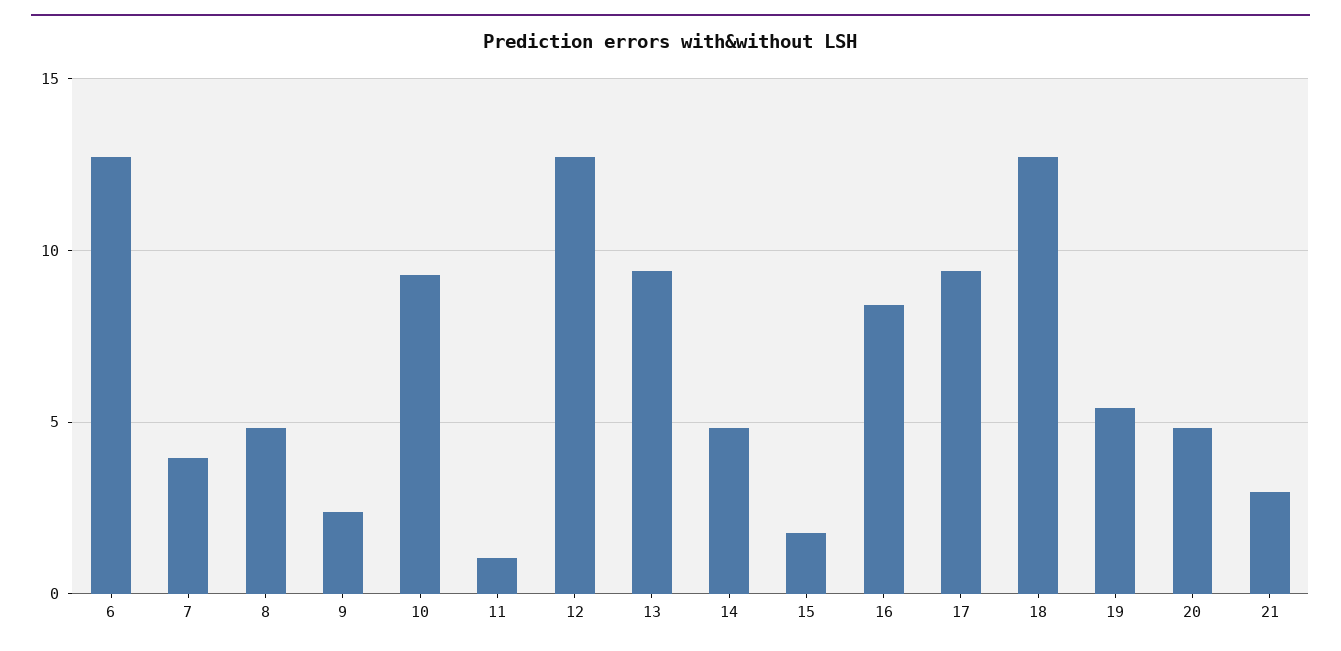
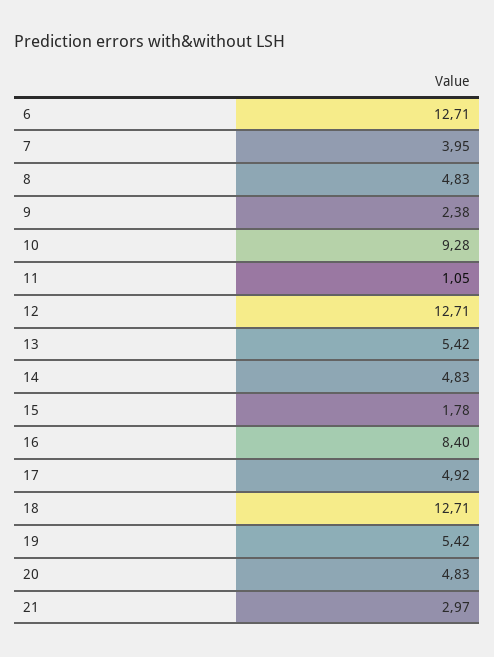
  {
    "6": 12.71,
    "7": 3.95,
    "8": 4.83,
    "9": 2.38,
    "10": 9.28,
    "11": 1.05,
    "12": 12.71,
-   "13": 9.5,
+   "13": 5.42,
    "14": 4.83,
    "15": 1.78,
    "16": 8.4,
-   "17": 9.5,
+   "17": 4.92,
    "18": 12.71,
    "19": 5.42,
    "20": 4.83,
    "21": 2.97
  }

